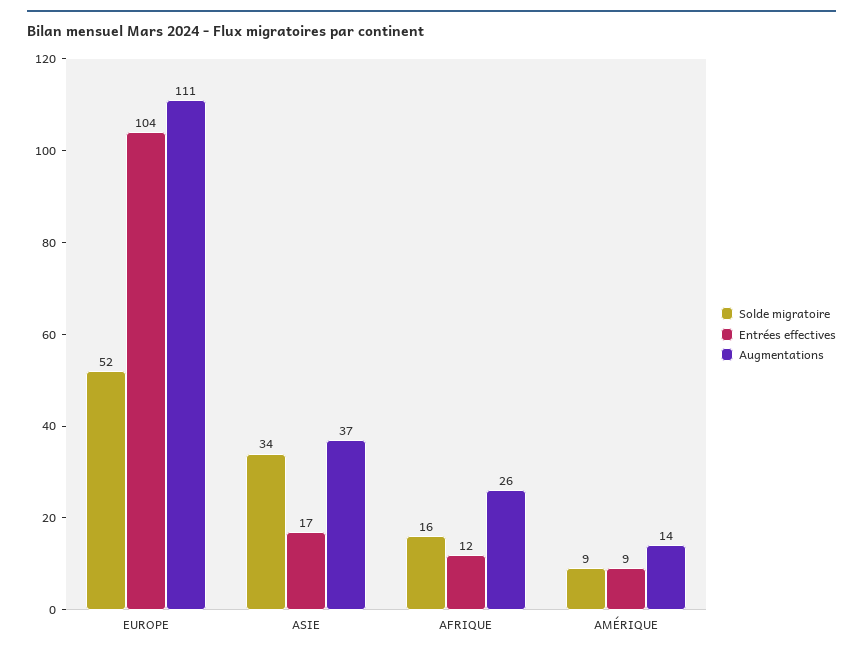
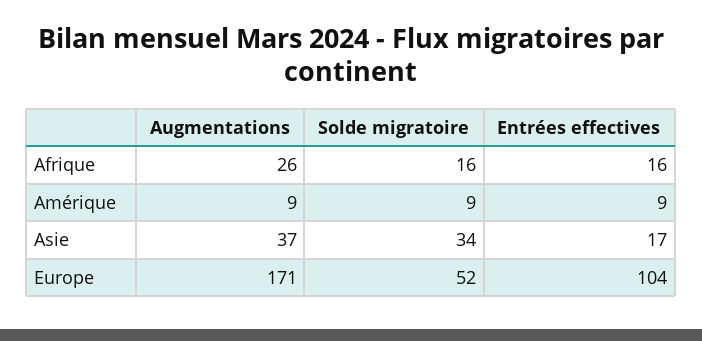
  {
    "Solde migratoire": {
      "EUROPE": 52,
      "ASIE": 34,
      "AFRIQUE": 16,
      "AMÉRIQUE": 9
    },
    "Entrées effectives": {
      "EUROPE": 104,
      "ASIE": 17,
-     "AFRIQUE": 12,
+     "AFRIQUE": 16,
      "AMÉRIQUE": 9
    },
    "Augmentations": {
-     "EUROPE": 111,
+     "EUROPE": 171,
      "ASIE": 37,
      "AFRIQUE": 26,
-     "AMÉRIQUE": 14
+     "AMÉRIQUE": 9
    }
  }

